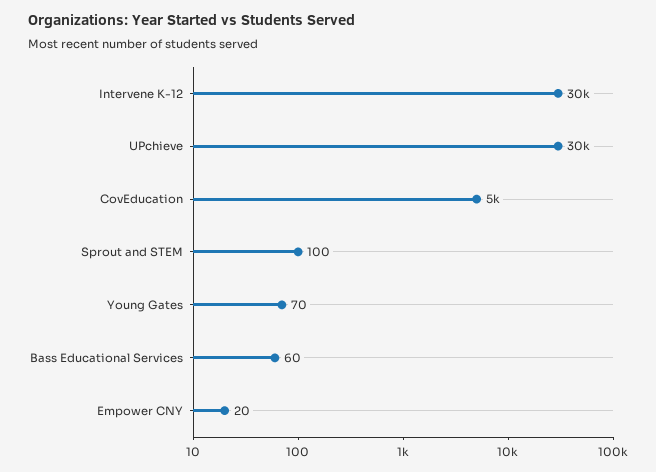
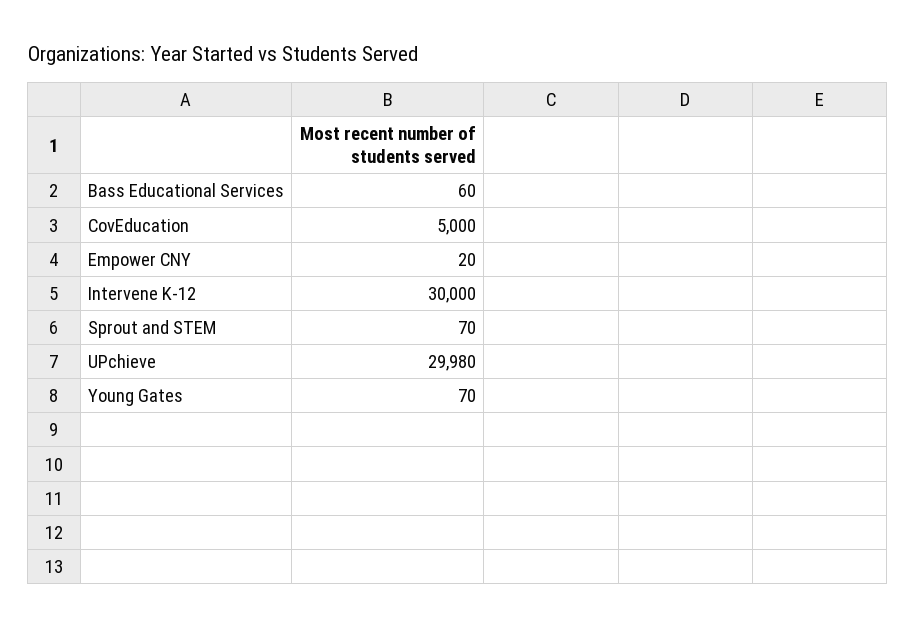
  {
    "Intervene K-12": 30000,
    "UPchieve": 29980,
    "CovEducation": 5000,
-   "Sprout and STEM": 100,
+   "Sprout and STEM": 70,
    "Young Gates": 70,
    "Bass Educational Services": 60,
    "Empower CNY": 20
  }

